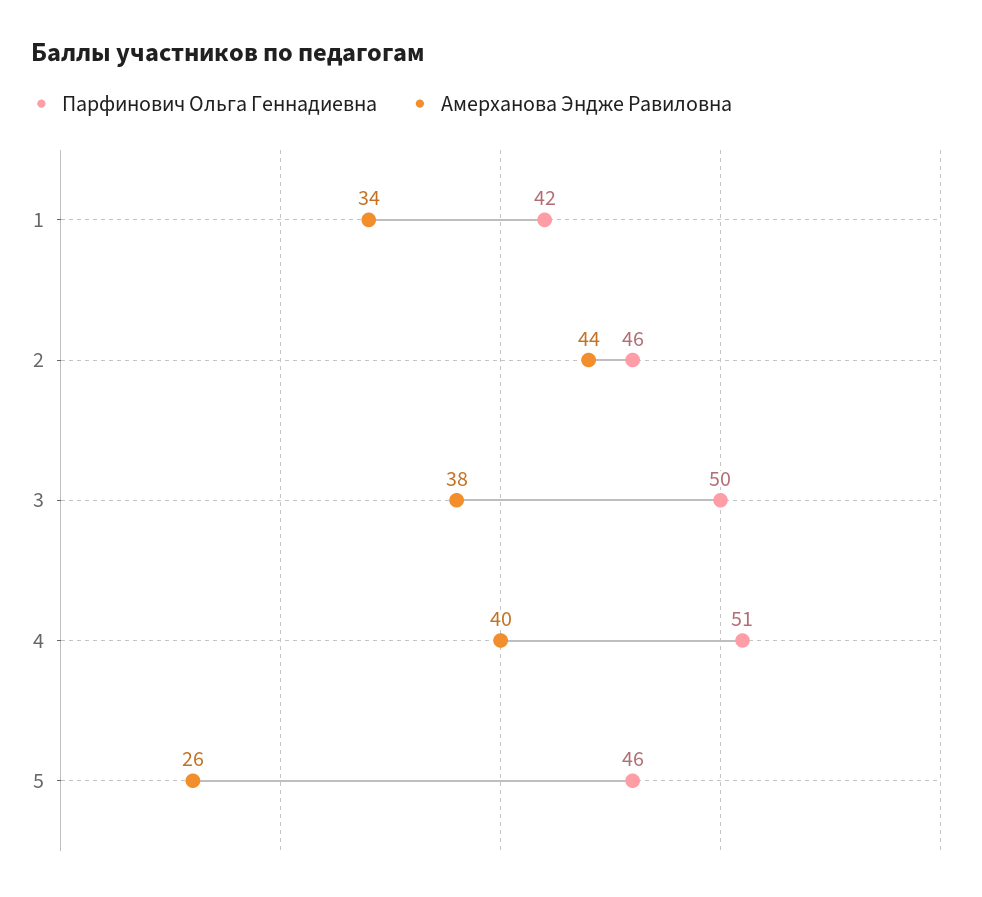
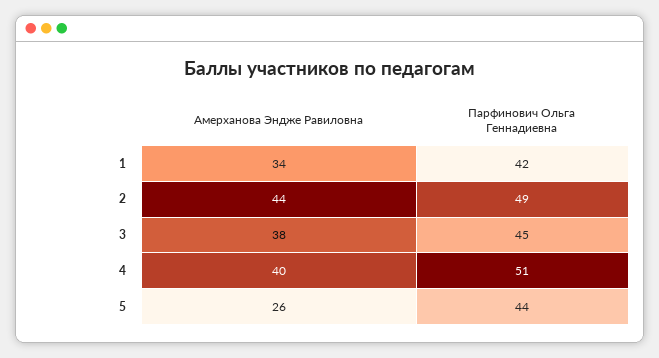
  {
    "Парфинович Ольга Геннадиевна": {
      "1": 42,
-     "2": 46,
+     "2": 49,
-     "3": 50,
+     "3": 45,
      "4": 51,
-     "5": 46
+     "5": 44
    },
    "Амерханова Эндже Равиловна": {
      "1": 34,
      "2": 44,
      "3": 38,
      "4": 40,
      "5": 26
    }
  }

